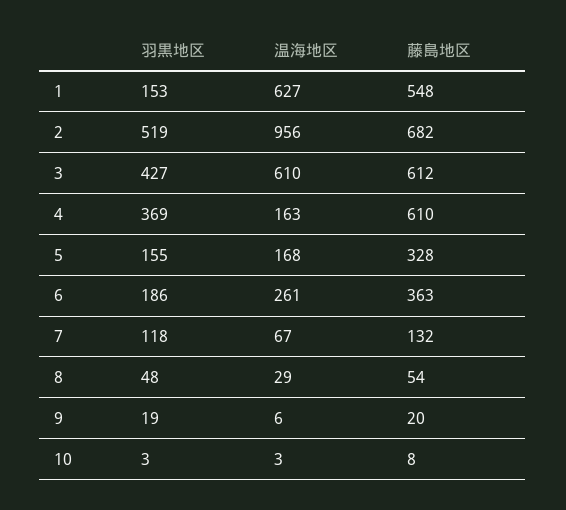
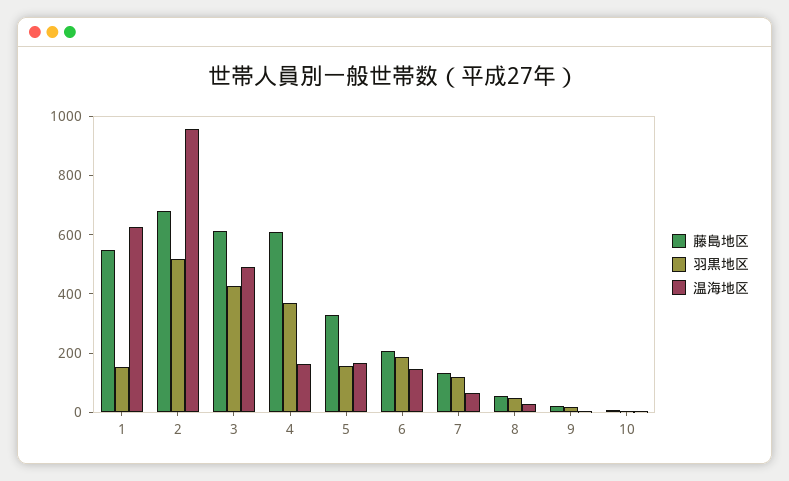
  {
    "羽黒地区": {
      "1": 153,
      "2": 519,
      "3": 427,
      "4": 369,
      "5": 155,
      "6": 186,
      "7": 118,
      "8": 48,
      "9": 19,
      "10": 3
    },
    "温海地区": {
      "1": 627,
      "2": 956,
-     "3": 610,
+     "3": 500,
      "4": 163,
      "5": 168,
-     "6": 261,
+     "6": 150,
      "7": 67,
      "8": 29,
      "9": 6,
      "10": 3
    },
    "藤島地区": {
      "1": 548,
      "2": 682,
      "3": 612,
      "4": 610,
      "5": 328,
-     "6": 363,
+     "6": 200,
      "7": 132,
      "8": 54,
      "9": 20,
      "10": 8
    }
  }

